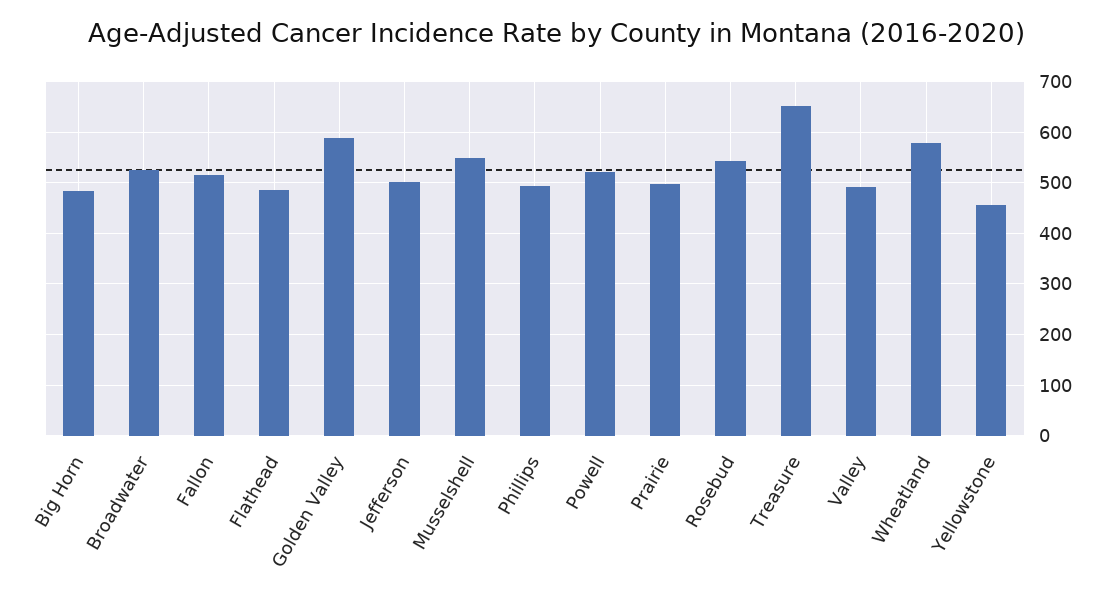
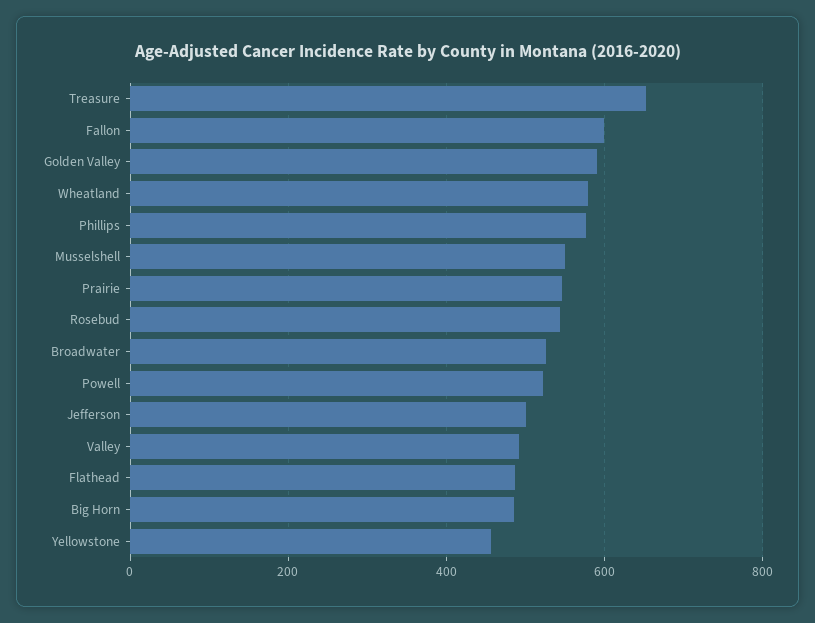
  {
    "Big Horn": 480,
    "Broadwater": 520,
-   "Fallon": 520,
+   "Fallon": 600,
    "Flathead": 480,
    "Golden Valley": 580,
    "Jefferson": 500,
    "Musselshell": 540,
-   "Phillips": 500,
+   "Phillips": 580,
    "Powell": 520,
-   "Prairie": 500,
+   "Prairie": 540,
    "Rosebud": 540,
    "Treasure": 660,
    "Valley": 500,
    "Wheatland": 580,
    "Yellowstone": 460
  }

